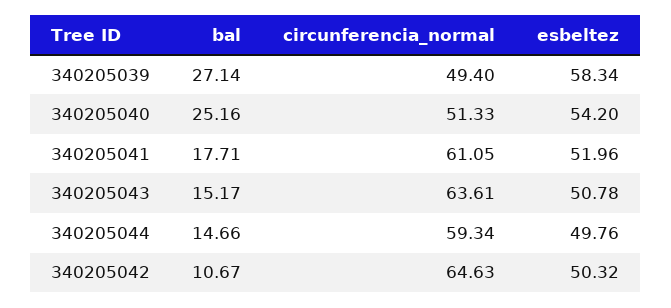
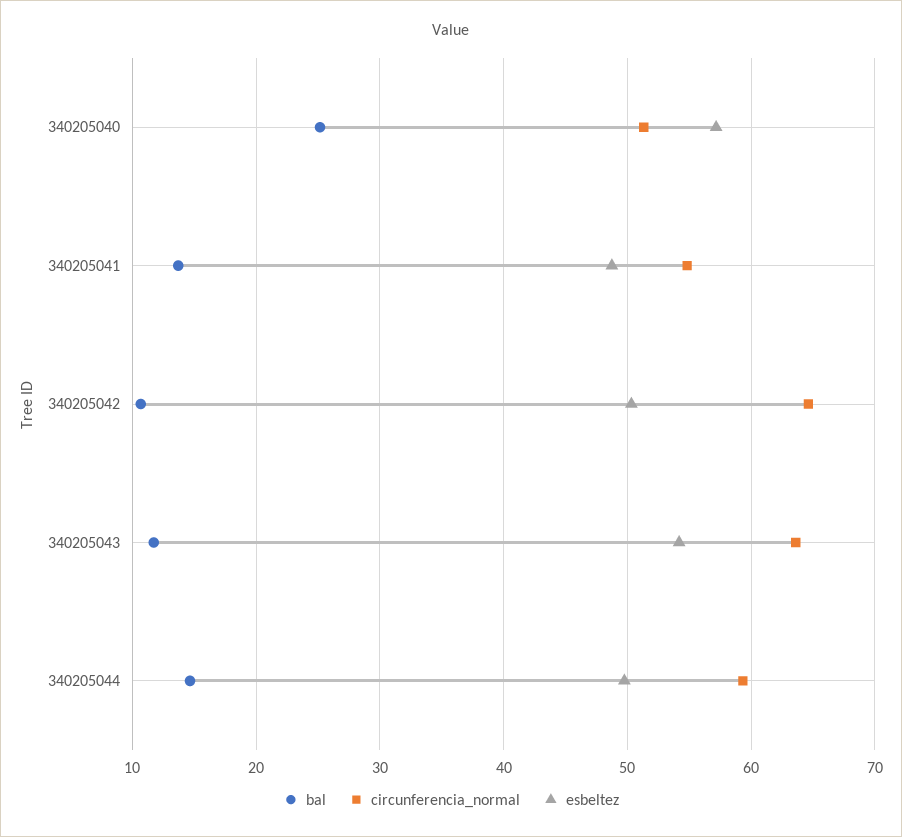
  {
    "bal": {
-     "340205039": 27.14,
      "340205040": 25.16,
-     "340205041": 17.71,
+     "340205041": 14,
-     "340205043": 15.17,
+     "340205043": 12,
      "340205044": 14.66,
      "340205042": 10.67
    },
    "circunferencia_normal": {
-     "340205039": 49.4,
      "340205040": 51.33,
-     "340205041": 61.05,
+     "340205041": 55,
      "340205043": 63.61,
      "340205044": 59.34,
      "340205042": 64.63
    },
    "esbeltez": {
-     "340205039": 58.34,
-     "340205040": 54.2,
+     "340205040": 57,
-     "340205041": 51.96,
+     "340205041": 49,
-     "340205043": 50.78,
+     "340205043": 54,
      "340205044": 49.76,
      "340205042": 50.32
    }
  }

